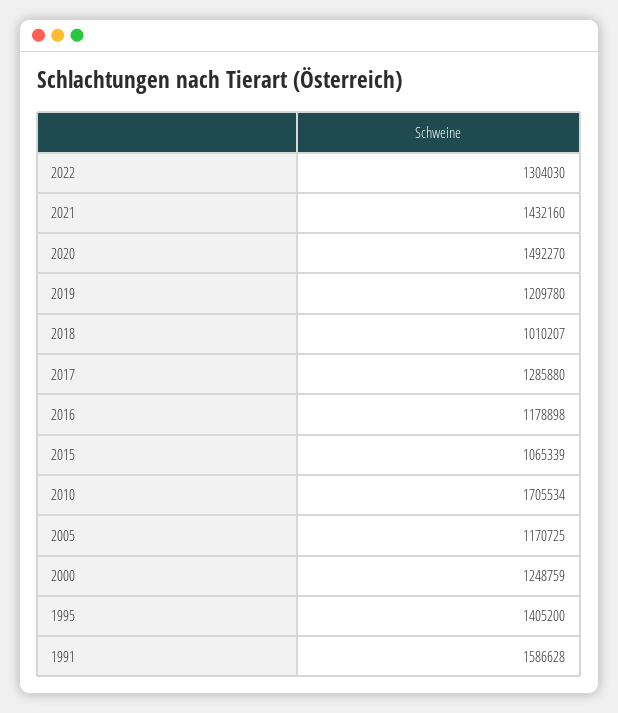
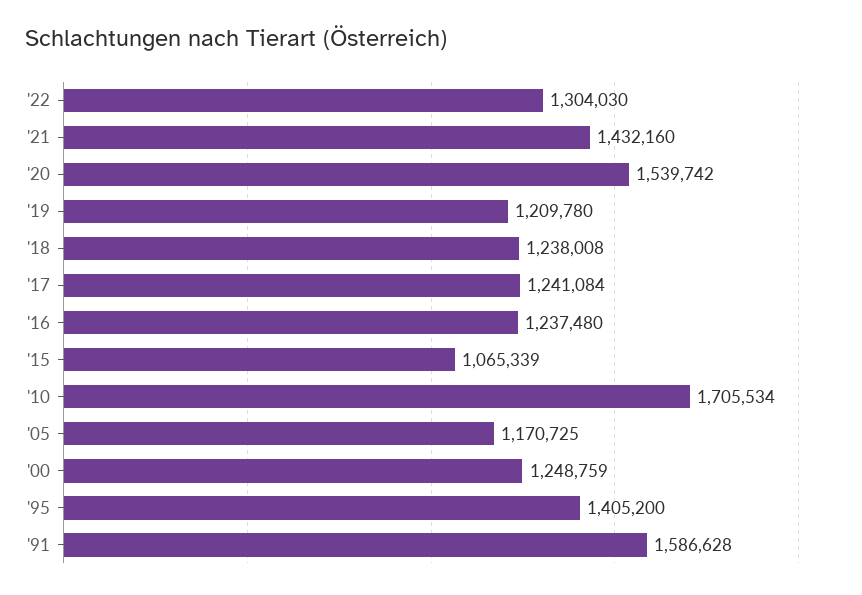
  {
    "2022": 1304030,
    "2021": 1432160,
-   "2020": 1492270,
+   "2020": 1539742,
    "2019": 1209780,
-   "2018": 1010207,
+   "2018": 1238008,
-   "2017": 1285880,
+   "2017": 1241084,
-   "2016": 1178898,
+   "2016": 1237480,
    "2015": 1065339,
    "2010": 1705534,
    "2005": 1170725,
    "2000": 1248759,
    "1995": 1405200,
    "1991": 1586628
  }

